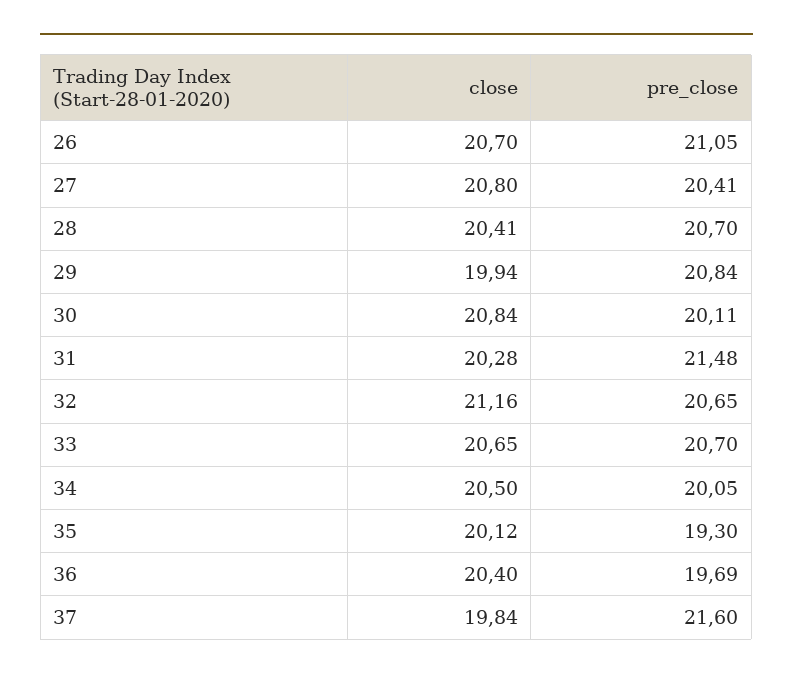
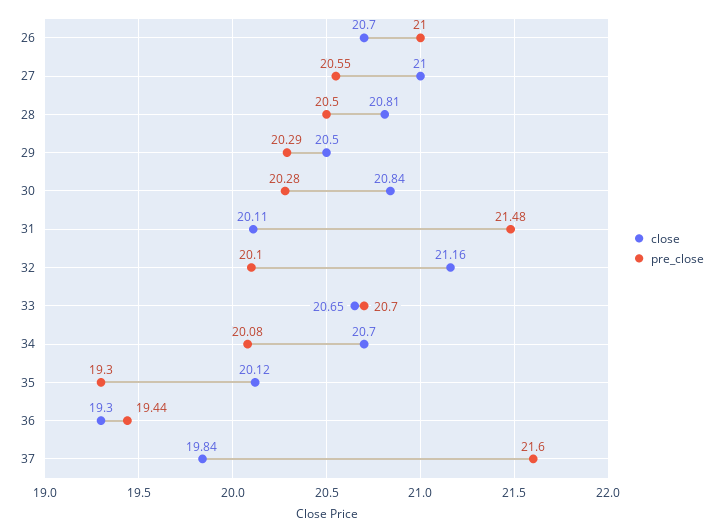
  {
    "close": {
      "26": 20.7,
-     "27": 20.8,
+     "27": 21,
-     "28": 20.41,
+     "28": 20.81,
-     "29": 19.94,
+     "29": 20.5,
      "30": 20.84,
-     "31": 20.28,
+     "31": 20.11,
      "32": 21.16,
      "33": 20.65,
-     "34": 20.5,
+     "34": 20.7,
      "35": 20.12,
-     "36": 20.4,
+     "36": 19.3,
      "37": 19.84
    },
    "pre_close": {
-     "26": 21.05,
+     "26": 21,
-     "27": 20.41,
+     "27": 20.55,
-     "28": 20.7,
+     "28": 20.5,
-     "29": 20.84,
+     "29": 20.29,
-     "30": 20.11,
+     "30": 20.28,
      "31": 21.48,
-     "32": 20.65,
+     "32": 20.1,
      "33": 20.7,
-     "34": 20.05,
+     "34": 20.08,
      "35": 19.3,
-     "36": 19.69,
+     "36": 19.44,
      "37": 21.6
    }
  }

